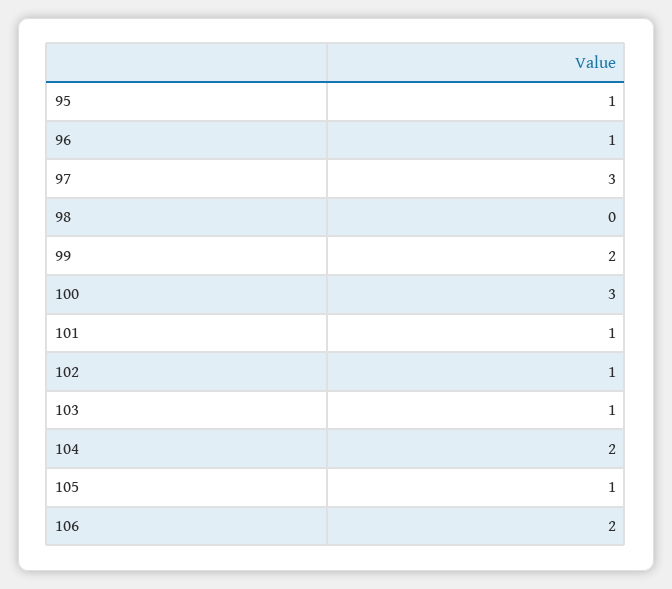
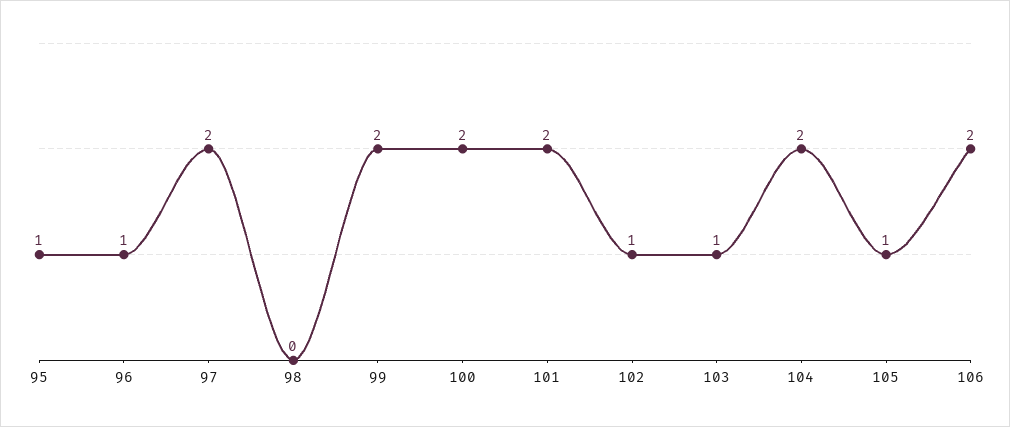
  {
    "95": 1,
    "96": 1,
-   "97": 3,
+   "97": 2,
    "98": 0,
    "99": 2,
-   "100": 3,
+   "100": 2,
-   "101": 1,
+   "101": 2,
    "102": 1,
    "103": 1,
    "104": 2,
    "105": 1,
    "106": 2
  }

